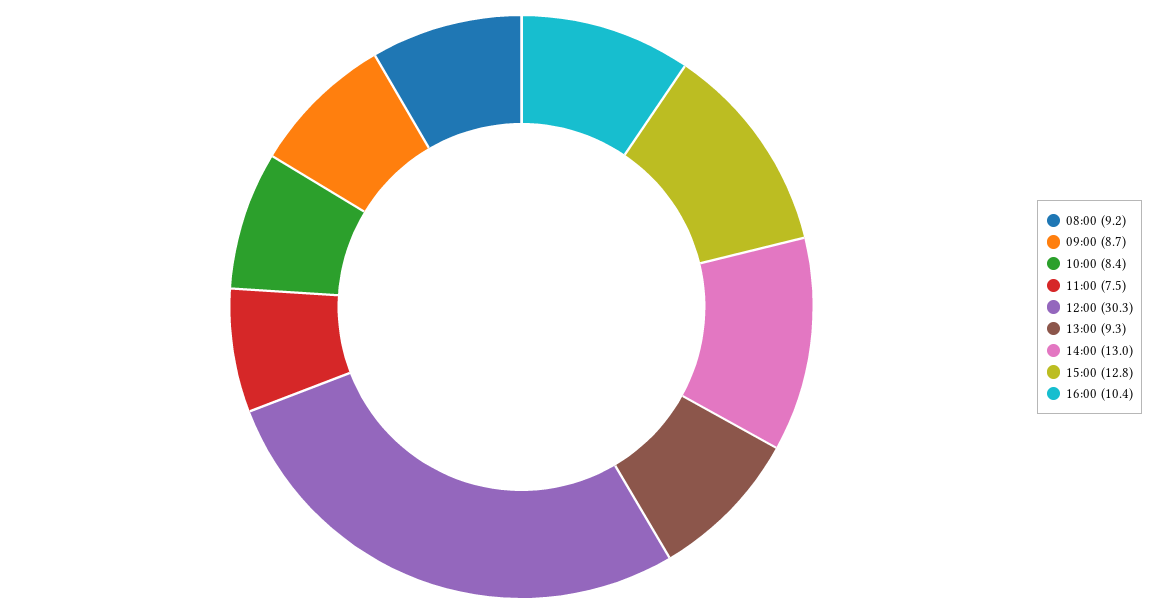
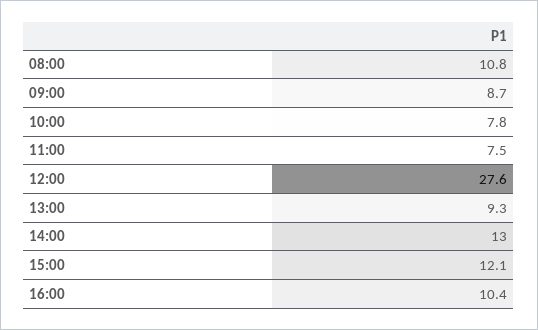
  {
-   "08:00": 9.2,
+   "08:00": 10.8,
    "09:00": 8.7,
-   "10:00": 8.4,
+   "10:00": 7.8,
    "11:00": 7.5,
-   "12:00": 30.3,
+   "12:00": 27.6,
    "13:00": 9.3,
    "14:00": 13,
-   "15:00": 12.8,
+   "15:00": 12.1,
    "16:00": 10.4
  }

